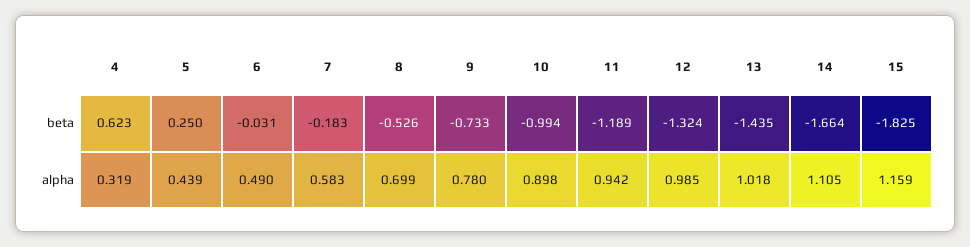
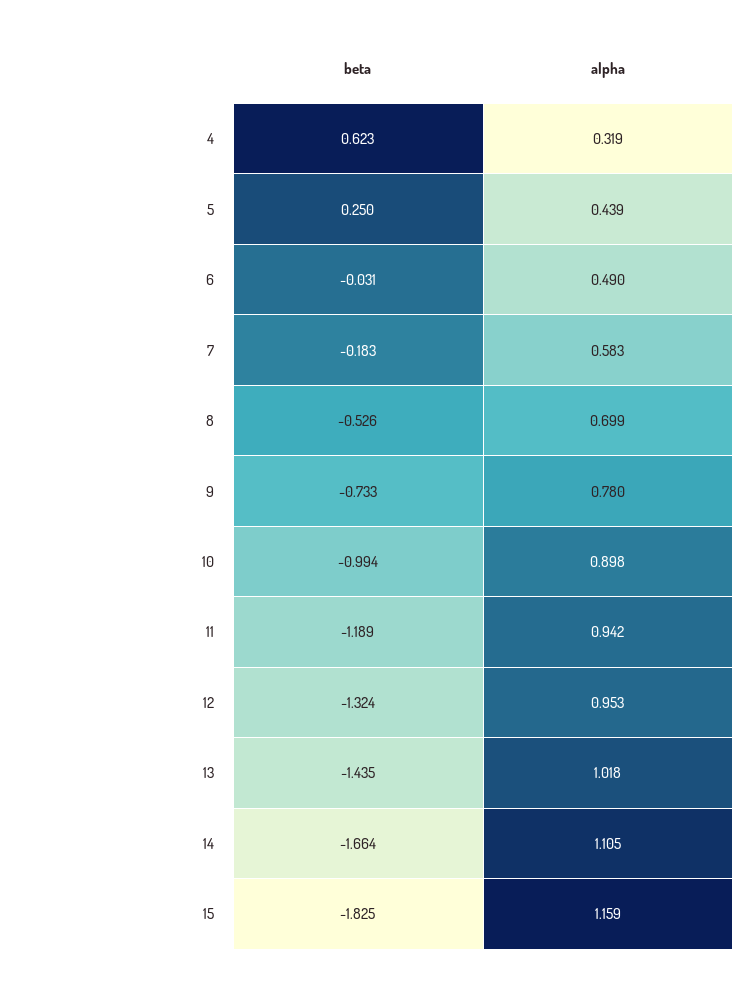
  {
    "4": {
      "beta": 0.623,
      "alpha": 0.319
    },
    "5": {
      "beta": 0.25,
      "alpha": 0.439
    },
    "6": {
      "beta": -0.031,
      "alpha": 0.49
    },
    "7": {
      "beta": -0.183,
      "alpha": 0.583
    },
    "8": {
      "beta": -0.526,
      "alpha": 0.699
    },
    "9": {
      "beta": -0.733,
      "alpha": 0.78
    },
    "10": {
      "beta": -0.994,
      "alpha": 0.898
    },
    "11": {
      "beta": -1.189,
      "alpha": 0.942
    },
    "12": {
      "beta": -1.324,
-     "alpha": 0.985
+     "alpha": 0.953
    },
    "13": {
      "beta": -1.435,
      "alpha": 1.018
    },
    "14": {
      "beta": -1.664,
      "alpha": 1.105
    },
    "15": {
      "beta": -1.825,
      "alpha": 1.159
    }
  }

